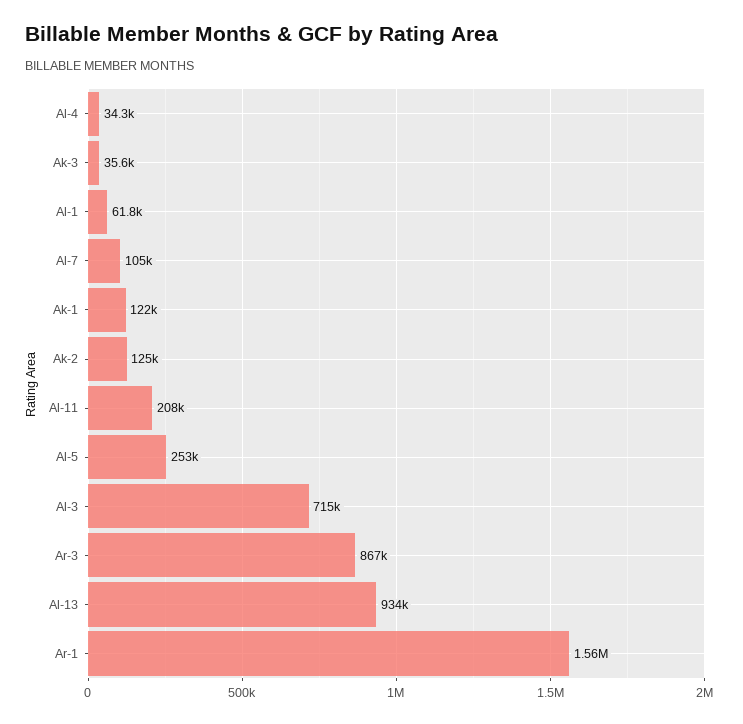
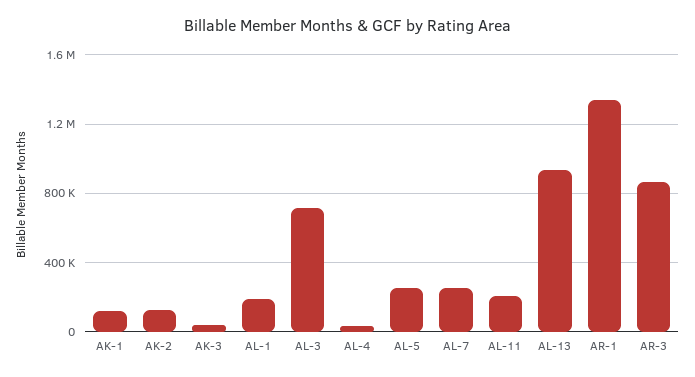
  {
    "Al-4": 34300,
    "Ak-3": 35600,
-   "Al-1": 61800,
+   "Al-1": 200000,
-   "Al-7": 105000,
+   "Al-7": 250000,
    "Ak-1": 122000,
    "Ak-2": 125000,
    "Al-11": 208000,
    "Al-5": 253000,
    "Al-3": 715000,
    "Ar-3": 867000,
    "Al-13": 934000,
-   "Ar-1": 1560000
+   "Ar-1": 1350000
  }

